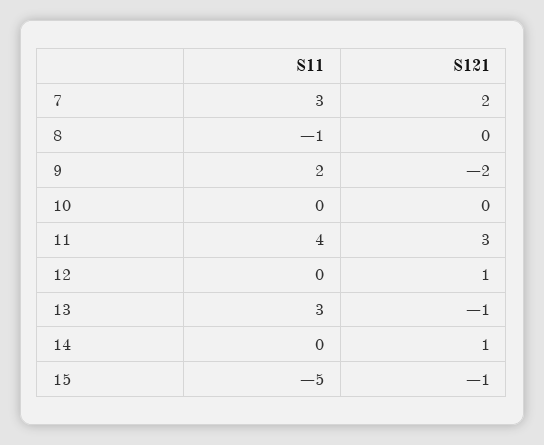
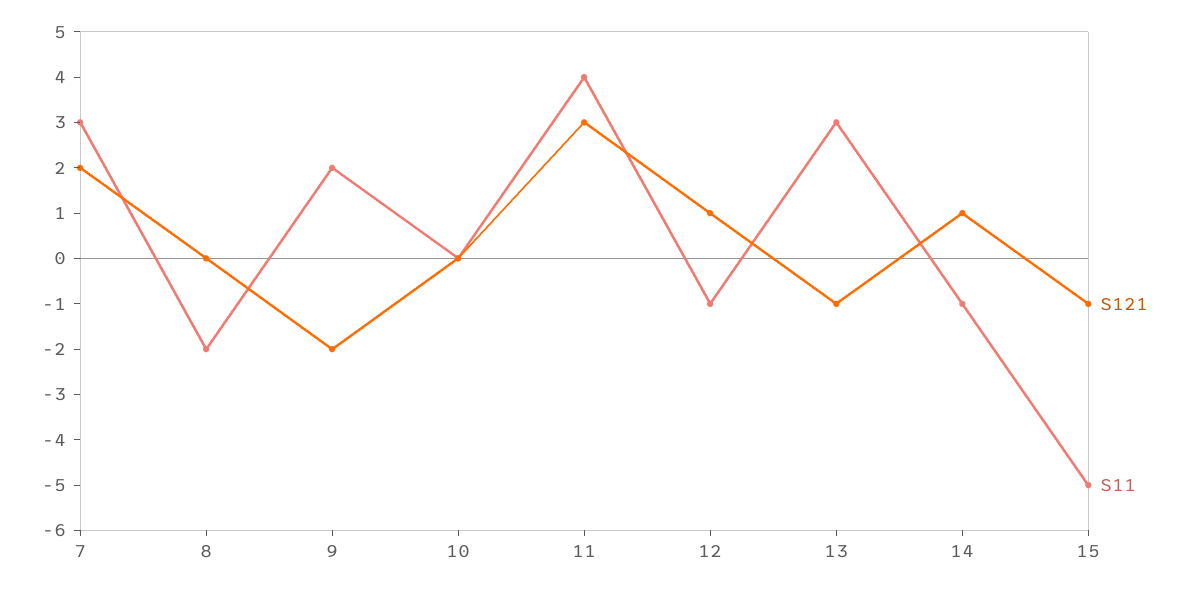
  {
    "S11": {
      "7": 3,
-     "8": -1,
+     "8": -2,
      "9": 2,
      "10": 0,
      "11": 4,
-     "12": 0,
+     "12": -1,
      "13": 3,
-     "14": 0,
+     "14": -1,
      "15": -5
    },
    "S121": {
      "7": 2,
      "8": 0,
      "9": -2,
      "10": 0,
      "11": 3,
      "12": 1,
      "13": -1,
      "14": 1,
      "15": -1
    }
  }

